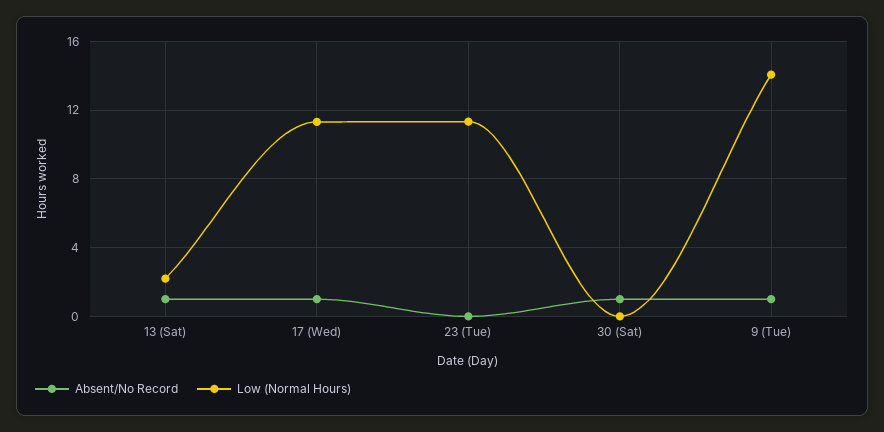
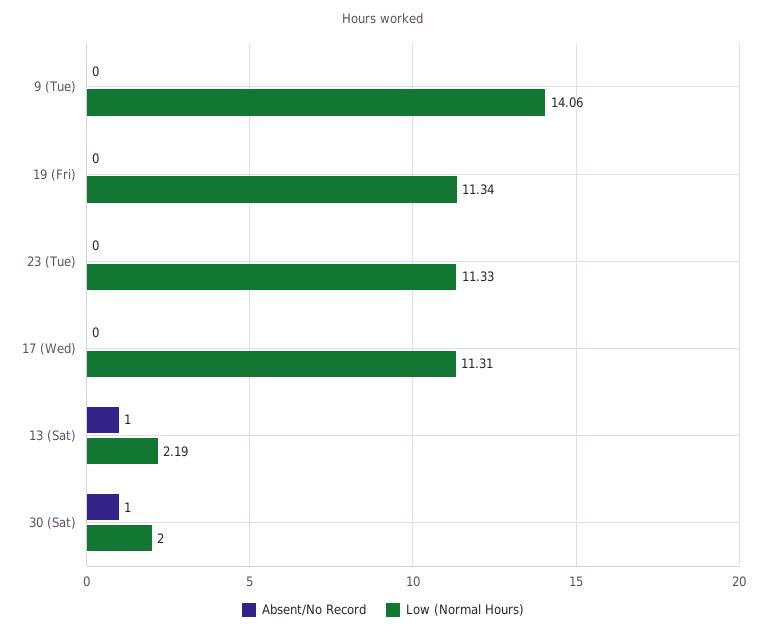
  {
    "Absent/No Record": {
      "13 (Sat)": 1,
-     "17 (Wed)": 1,
+     "17 (Wed)": 0,
      "23 (Tue)": 0,
      "30 (Sat)": 1,
-     "9 (Tue)": 1
+     "9 (Tue)": 0,
+     "19 (Fri)": 0
    },
    "Low (Normal Hours)": {
      "13 (Sat)": 2.19,
      "17 (Wed)": 11.31,
      "23 (Tue)": 11.33,
-     "30 (Sat)": 0,
+     "30 (Sat)": 2,
-     "9 (Tue)": 14.06
+     "9 (Tue)": 14.06,
+     "19 (Fri)": 11.34
    }
  }

